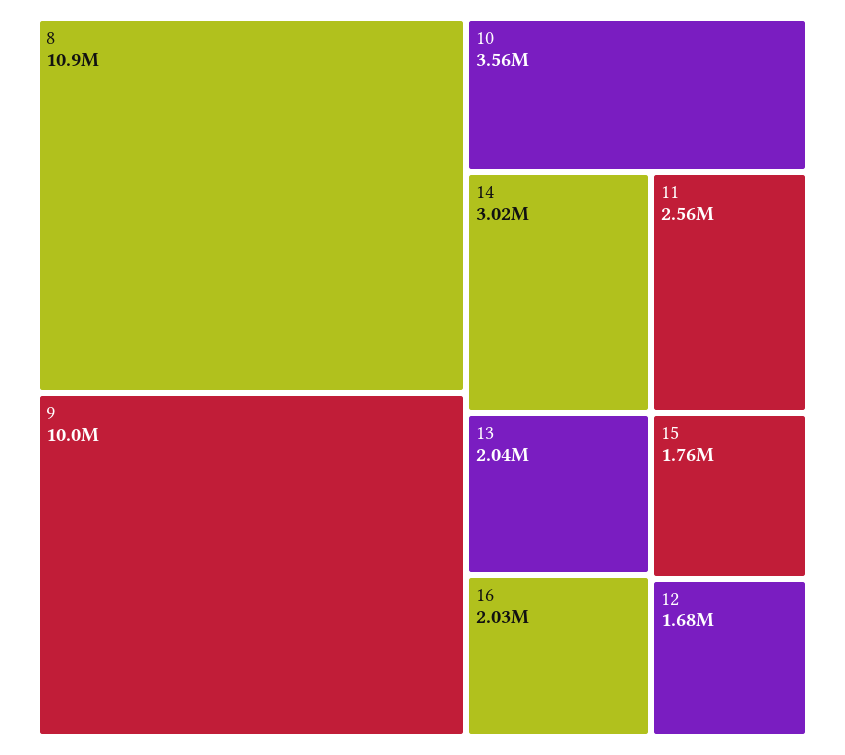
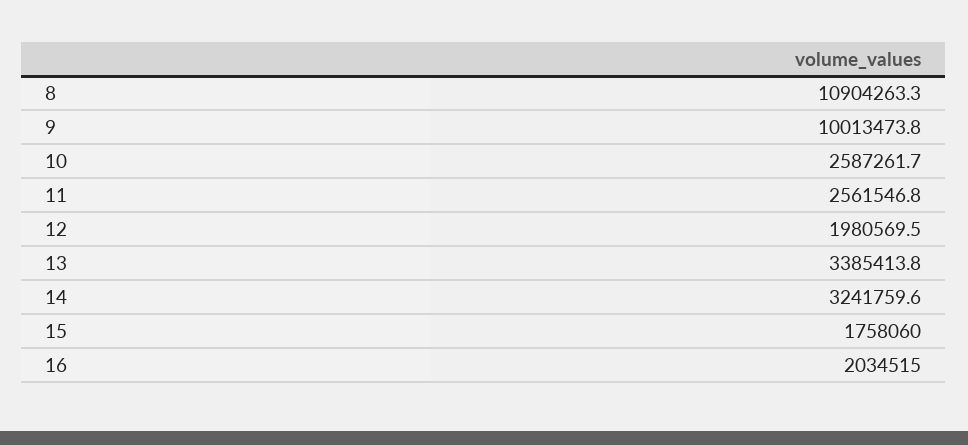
  {
    "8": 10904263.3,
    "9": 10013473.8,
-   "10": 3560000,
+   "10": 2587261.7,
-   "14": 3020000,
+   "14": 3241759.6,
    "11": 2561546.8,
-   "13": 2040000,
+   "13": 3385413.8,
    "16": 2034515,
    "15": 1758060,
-   "12": 1680000
+   "12": 1980569.5
  }

